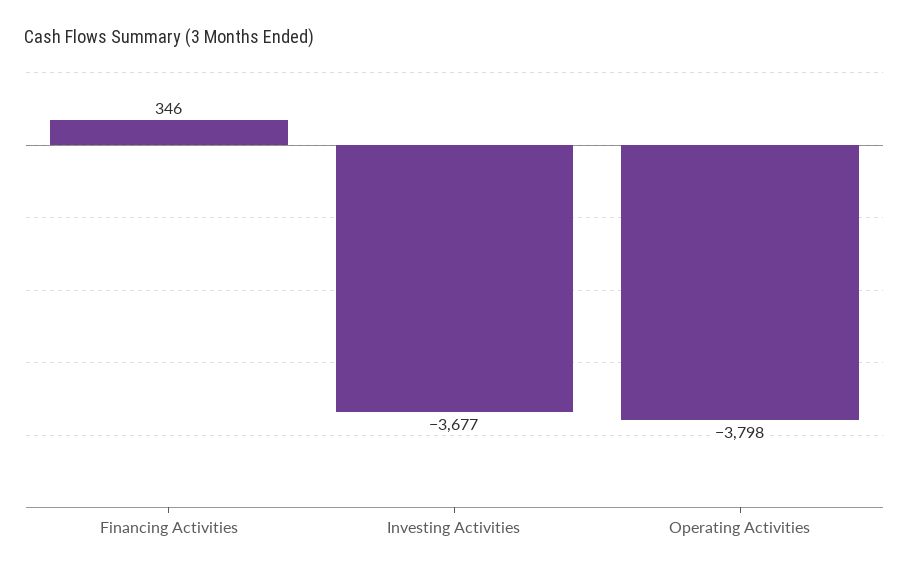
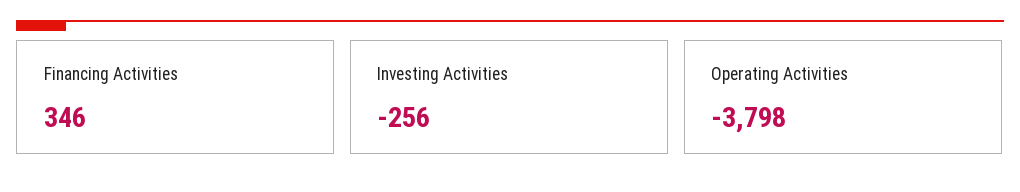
  {
    "Financing Activities": 346,
-   "Investing Activities": -3677,
+   "Investing Activities": -256,
    "Operating Activities": -3798
  }

